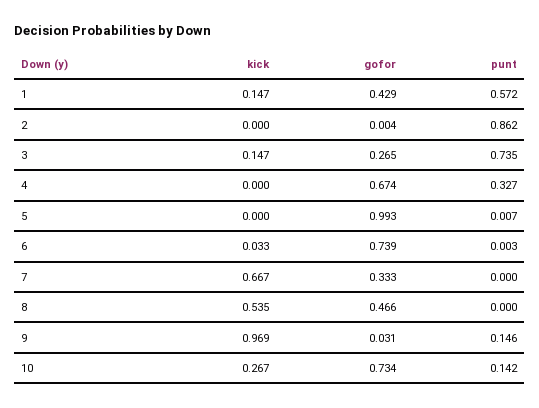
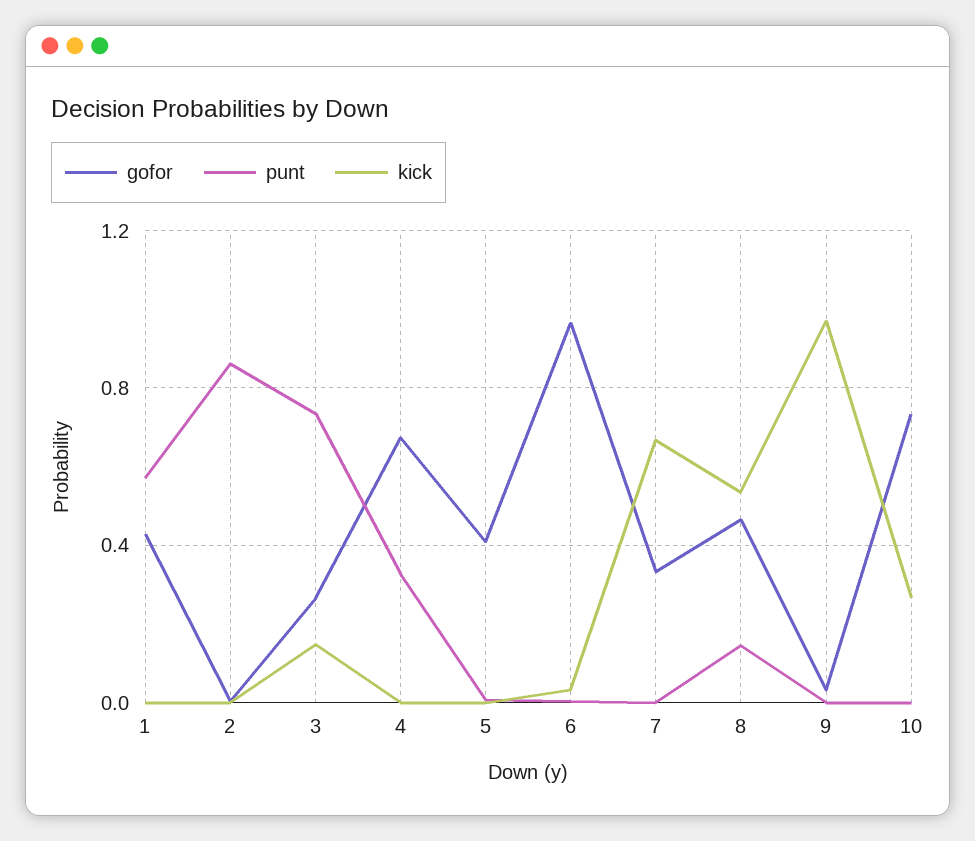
  {
    "kick": {
-     "1": 0.147,
+     "1": 0,
      "2": 0,
      "3": 0.147,
      "4": 0,
      "5": 0,
      "6": 0.033,
      "7": 0.667,
      "8": 0.535,
      "9": 0.969,
      "10": 0.267
    },
    "gofor": {
      "1": 0.429,
      "2": 0.004,
      "3": 0.265,
      "4": 0.674,
-     "5": 0.993,
+     "5": 0.4,
-     "6": 0.739,
+     "6": 0.95,
      "7": 0.333,
      "8": 0.466,
      "9": 0.031,
      "10": 0.734
    },
    "punt": {
      "1": 0.572,
      "2": 0.862,
      "3": 0.735,
      "4": 0.327,
      "5": 0.007,
      "6": 0.003,
      "7": 0,
-     "8": 0,
+     "8": 0.15,
-     "9": 0.146,
+     "9": 0,
-     "10": 0.142
+     "10": 0
    }
  }

